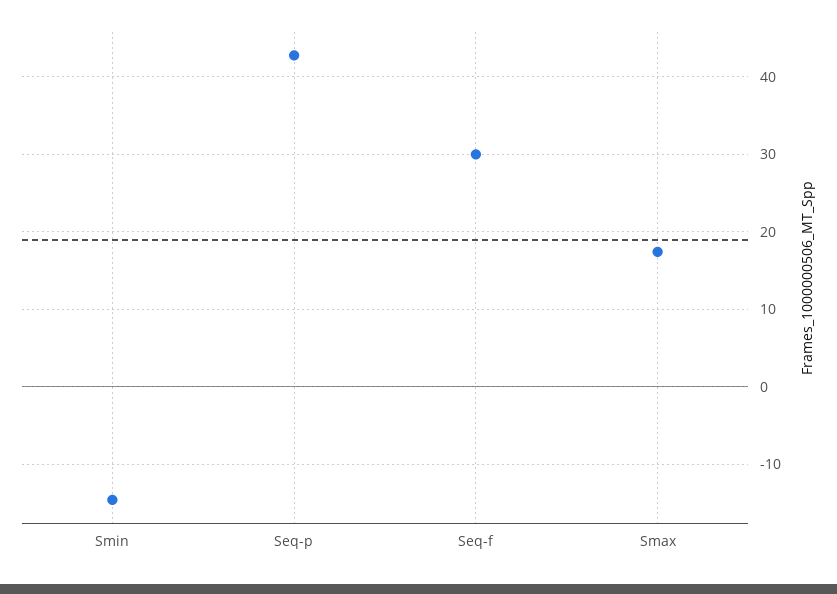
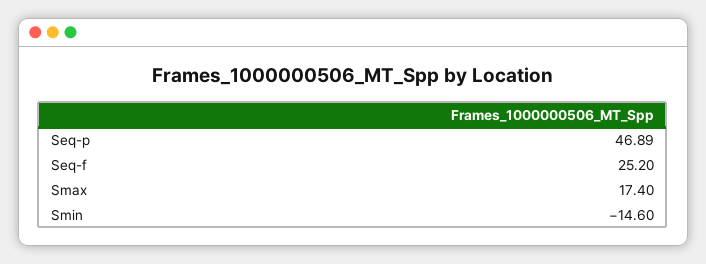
  {
    "Smin": -14.6,
-   "Seq-p": 43,
+   "Seq-p": 46.89,
-   "Seq-f": 30,
+   "Seq-f": 25.2,
    "Smax": 17.4
  }

